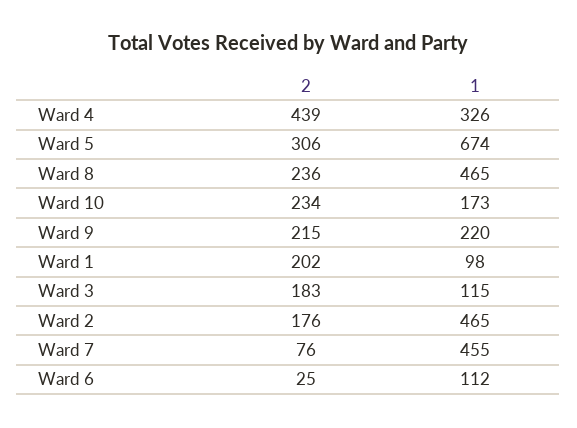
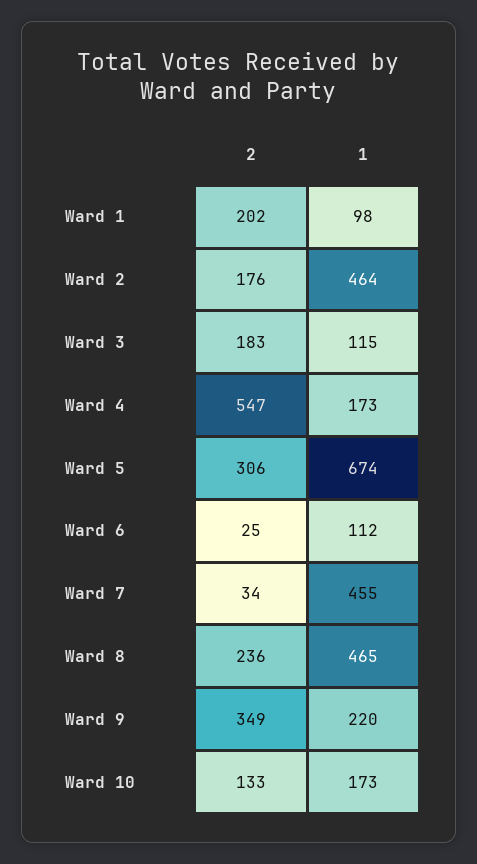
  {
    "2": {
-     "Ward 4": 439,
+     "Ward 4": 547,
      "Ward 5": 306,
      "Ward 8": 236,
-     "Ward 10": 234,
+     "Ward 10": 133,
-     "Ward 9": 215,
+     "Ward 9": 349,
      "Ward 1": 202,
      "Ward 3": 183,
      "Ward 2": 176,
-     "Ward 7": 76,
+     "Ward 7": 34,
      "Ward 6": 25
    },
    "1": {
-     "Ward 4": 326,
+     "Ward 4": 173,
      "Ward 5": 674,
      "Ward 8": 465,
      "Ward 10": 173,
      "Ward 9": 220,
      "Ward 1": 98,
      "Ward 3": 115,
-     "Ward 2": 465,
+     "Ward 2": 464,
      "Ward 7": 455,
      "Ward 6": 112
    }
  }

